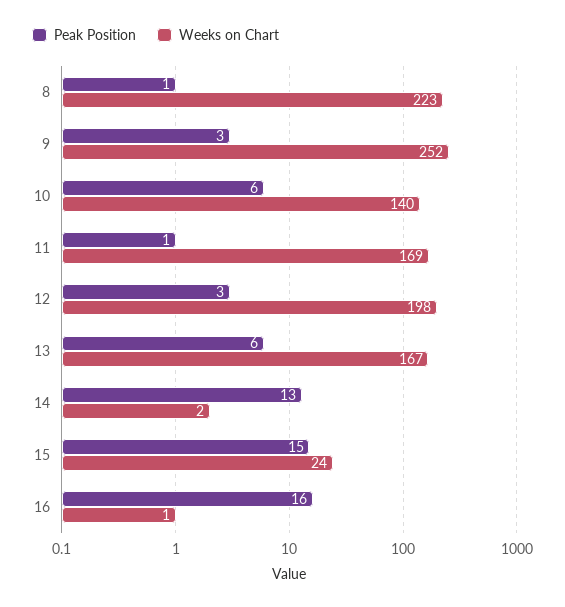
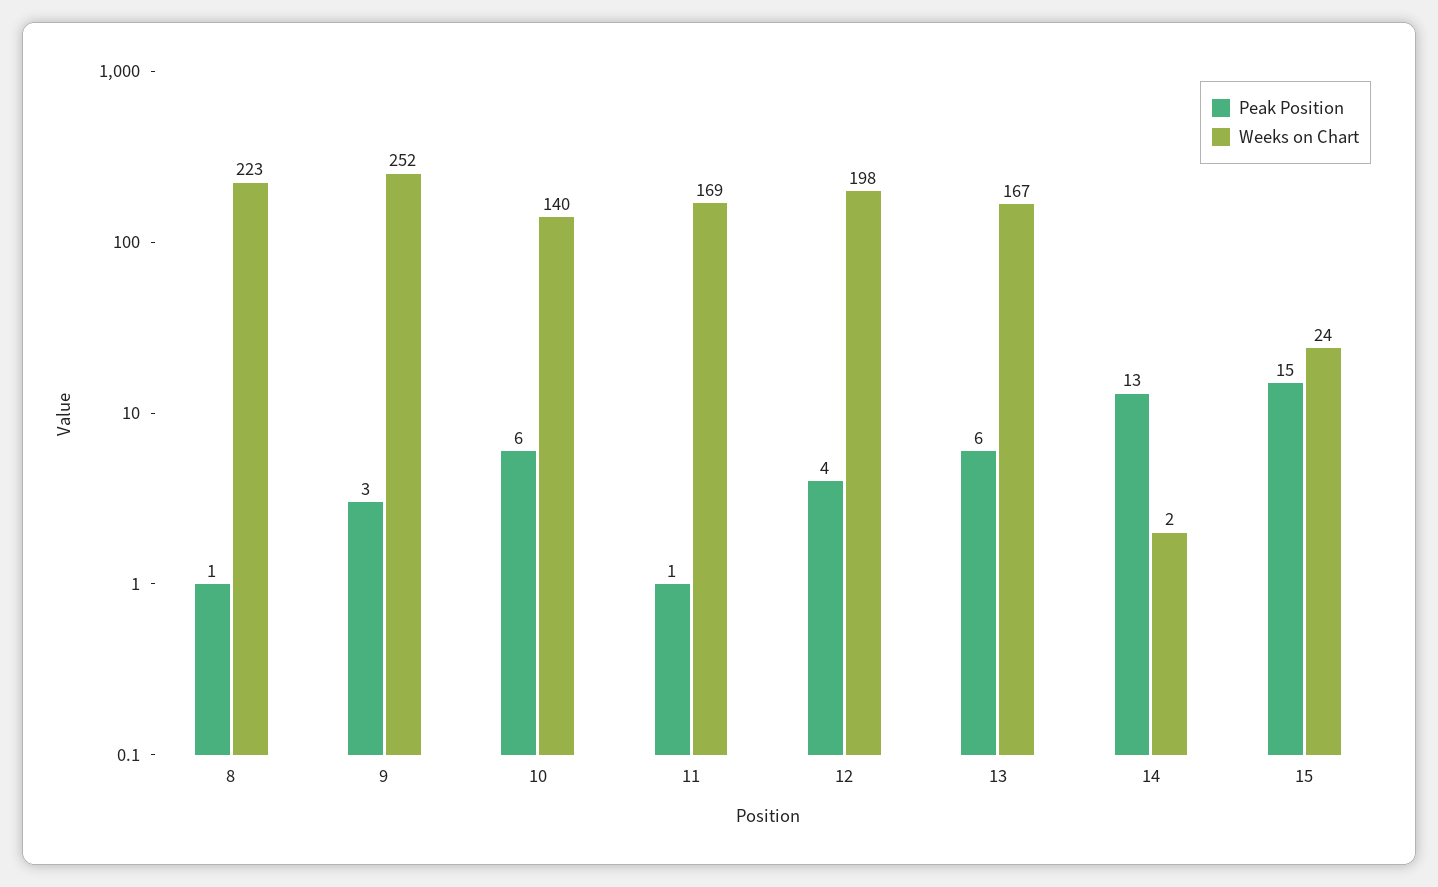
  {
    "Peak Position": {
      "8": 1,
      "9": 3,
      "10": 6,
      "11": 1,
-     "12": 3,
+     "12": 4,
      "13": 6,
      "14": 13,
-     "15": 15,
+     "15": 15
-     "16": 16
    },
    "Weeks on Chart": {
      "8": 223,
      "9": 252,
      "10": 140,
      "11": 169,
      "12": 198,
      "13": 167,
      "14": 2,
-     "15": 24,
+     "15": 24
-     "16": 1
    }
  }

